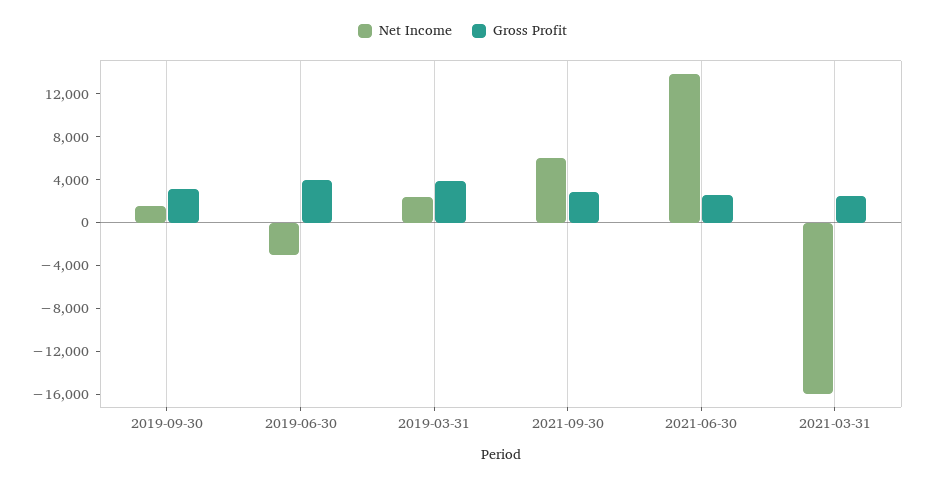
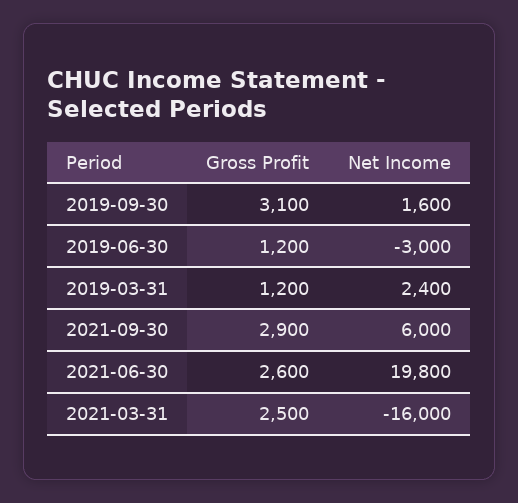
  {
    "Net Income": {
      "2019-09-30": 1600,
      "2019-06-30": -3000,
      "2019-03-31": 2400,
      "2021-09-30": 6000,
-     "2021-06-30": 14000,
+     "2021-06-30": 19800,
      "2021-03-31": -16000
    },
    "Gross Profit": {
      "2019-09-30": 3100,
-     "2019-06-30": 4000,
+     "2019-06-30": 1200,
-     "2019-03-31": 4000,
+     "2019-03-31": 1200,
      "2021-09-30": 2900,
      "2021-06-30": 2600,
      "2021-03-31": 2500
    }
  }

